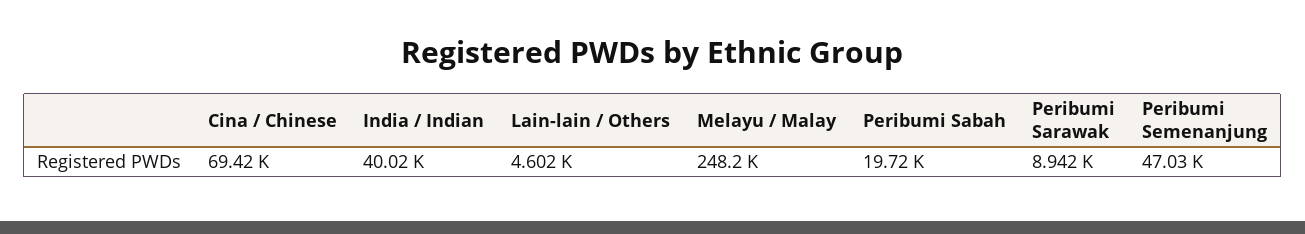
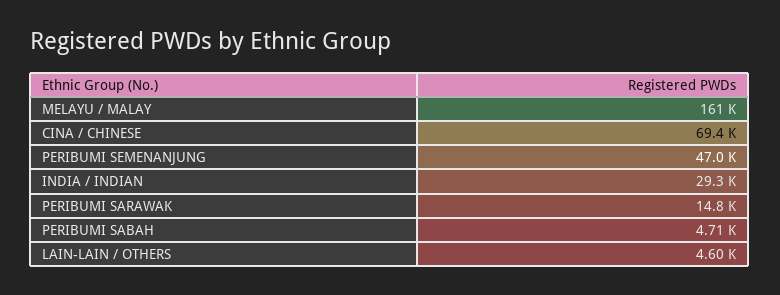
  {
    "Cina / Chinese": 69420,
-   "India / Indian": 40020,
+   "India / Indian": 29300,
    "Lain-lain / Others": 4602,
-   "Melayu / Malay": 248200,
+   "Melayu / Malay": 161000,
-   "Peribumi Sabah": 19720,
+   "Peribumi Sabah": 4710,
-   "Peribumi Sarawak": 8942,
+   "Peribumi Sarawak": 14800,
    "Peribumi Semenanjung": 47030
  }

